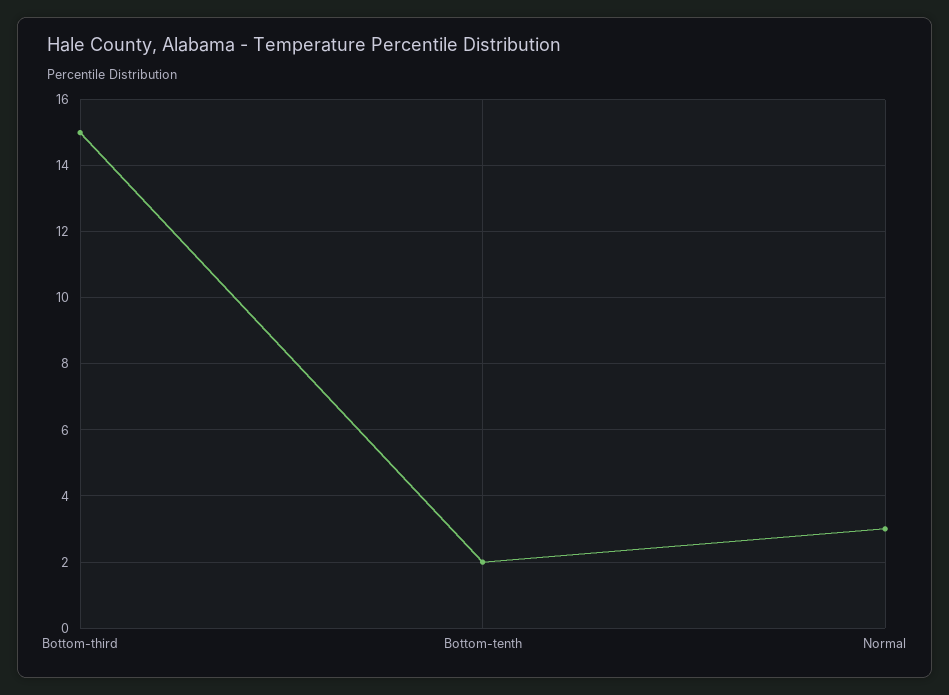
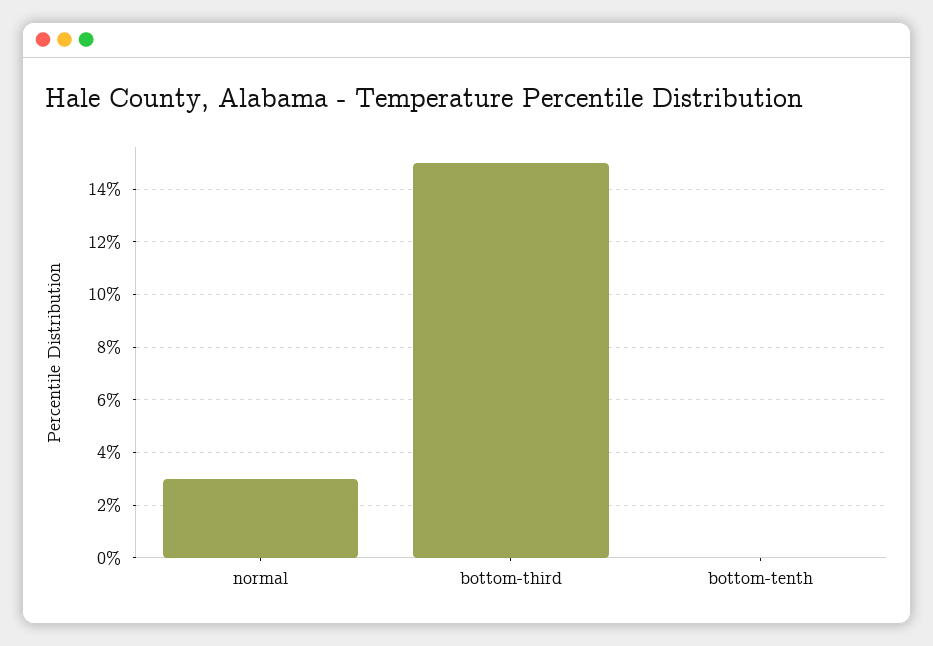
  {
    "Bottom-third": 15,
-   "Bottom-tenth": 2,
+   "Bottom-tenth": 0,
    "Normal": 3
  }

